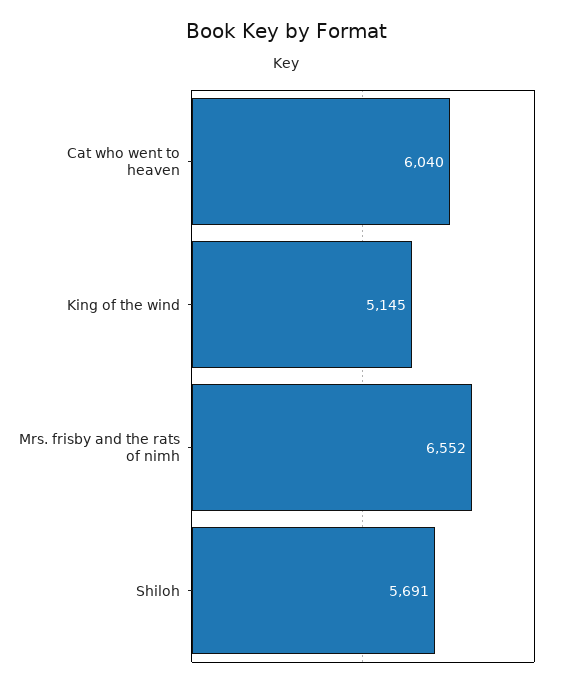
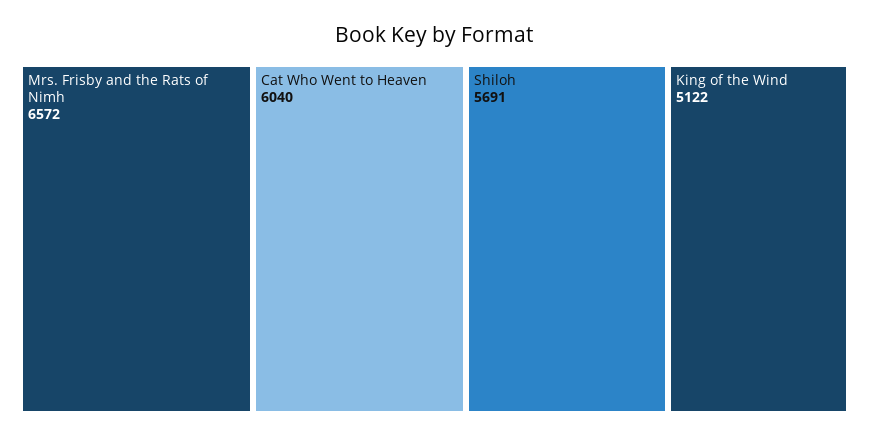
  {
    "Cat who went to heaven": 6040,
-   "King of the wind": 5145,
+   "King of the wind": 5122,
-   "Mrs. frisby and the rats of nimh": 6552,
+   "Mrs. frisby and the rats of nimh": 6572,
    "Shiloh": 5691
  }

